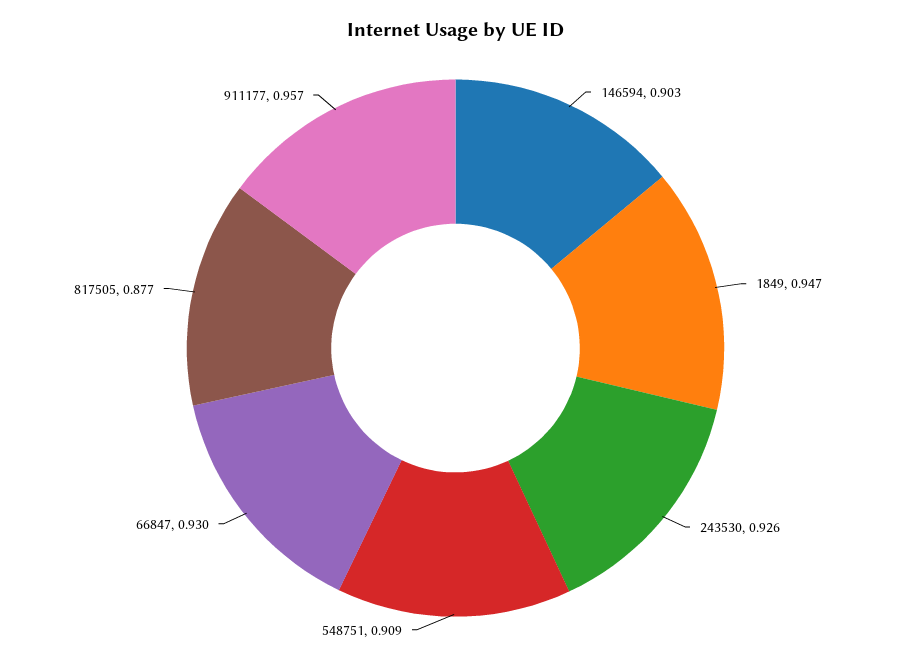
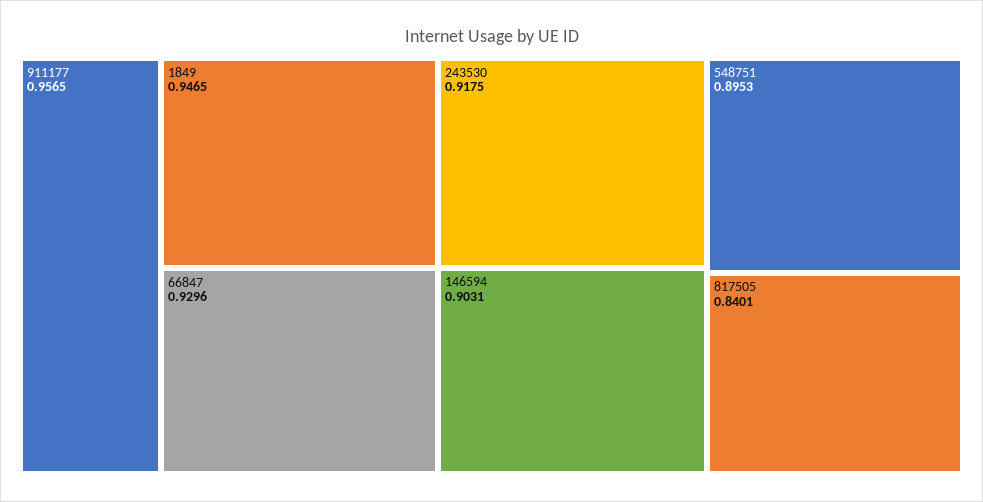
  {
    "146594": 0.9031,
    "1849": 0.9465,
-   "243530": 0.926,
+   "243530": 0.9175,
-   "548751": 0.909,
+   "548751": 0.8953,
    "66847": 0.9296,
-   "817505": 0.877,
+   "817505": 0.8401,
    "911177": 0.9565
  }

